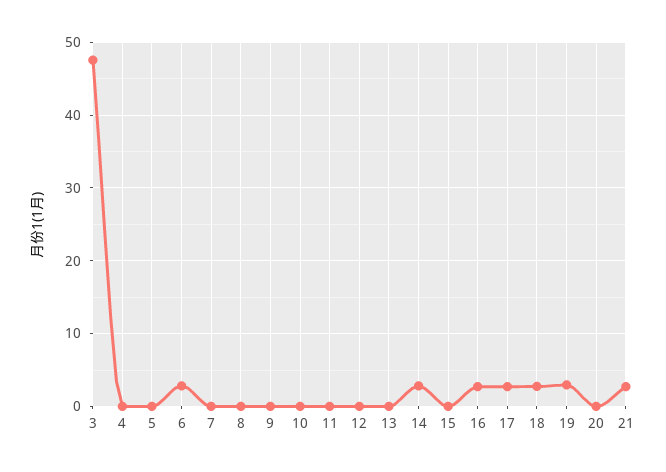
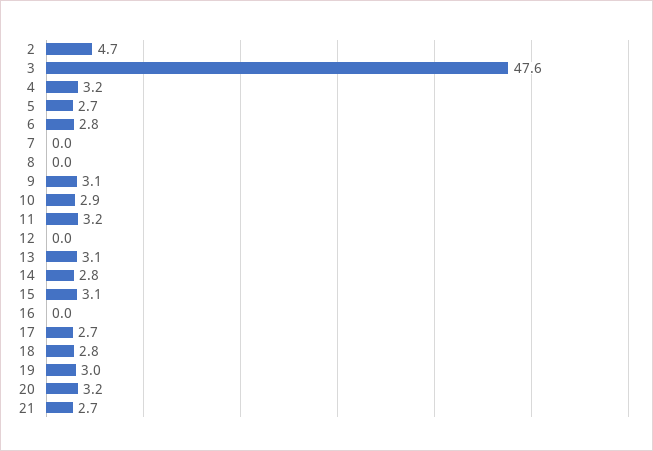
  {
    "3": 47.6,
-   "4": 0,
+   "4": 3.2,
-   "5": 0,
+   "5": 2.7,
    "6": 2.8,
    "7": 0,
    "8": 0,
-   "9": 0,
+   "9": 3.1,
-   "10": 0,
+   "10": 2.9,
-   "11": 0,
+   "11": 3.2,
    "12": 0,
-   "13": 0,
+   "13": 3.1,
    "14": 2.8,
-   "15": 0,
+   "15": 3.1,
-   "16": 3,
+   "16": 0,
    "17": 2.7,
    "18": 2.8,
    "19": 3,
-   "20": 0,
+   "20": 3.2,
-   "21": 2.7
+   "21": 2.7,
+   "2": 4.7
  }

